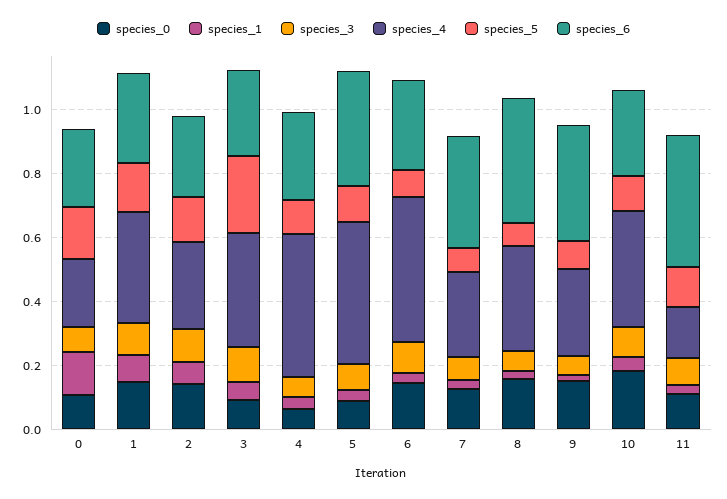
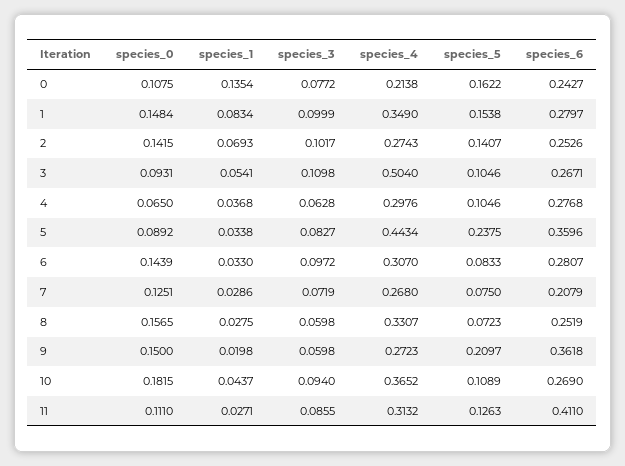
  {
    "species_0": {
      "0": 0.1075,
      "1": 0.1484,
      "2": 0.1415,
      "3": 0.0931,
      "4": 0.065,
      "5": 0.0892,
      "6": 0.1439,
      "7": 0.1251,
      "8": 0.1565,
      "9": 0.15,
      "10": 0.1815,
      "11": 0.111
    },
    "species_1": {
      "0": 0.1354,
      "1": 0.0834,
      "2": 0.0693,
      "3": 0.0541,
      "4": 0.0368,
      "5": 0.0338,
      "6": 0.033,
      "7": 0.0286,
      "8": 0.0275,
      "9": 0.0198,
      "10": 0.0437,
      "11": 0.0271
    },
    "species_3": {
      "0": 0.0772,
      "1": 0.0999,
      "2": 0.1017,
      "3": 0.1098,
      "4": 0.0628,
      "5": 0.0827,
      "6": 0.0972,
      "7": 0.0719,
      "8": 0.0598,
      "9": 0.0598,
      "10": 0.094,
      "11": 0.0855
    },
    "species_4": {
      "0": 0.2138,
      "1": 0.349,
      "2": 0.2743,
-     "3": 0.35,
+     "3": 0.504,
-     "4": 0.45,
+     "4": 0.2976,
      "5": 0.4434,
-     "6": 0.45,
+     "6": 0.307,
      "7": 0.268,
      "8": 0.3307,
      "9": 0.2723,
      "10": 0.3652,
-     "11": 0.15
+     "11": 0.3132
    },
    "species_5": {
      "0": 0.1622,
      "1": 0.1538,
      "2": 0.1407,
-     "3": 0.25,
+     "3": 0.1046,
      "4": 0.1046,
-     "5": 0.1,
+     "5": 0.2375,
      "6": 0.0833,
      "7": 0.075,
      "8": 0.0723,
-     "9": 0.1,
+     "9": 0.2097,
      "10": 0.1089,
      "11": 0.1263
    },
    "species_6": {
      "0": 0.2427,
      "1": 0.2797,
      "2": 0.2526,
      "3": 0.2671,
      "4": 0.2768,
      "5": 0.3596,
      "6": 0.2807,
-     "7": 0.35,
+     "7": 0.2079,
-     "8": 0.4,
+     "8": 0.2519,
      "9": 0.3618,
      "10": 0.269,
      "11": 0.411
    }
  }

